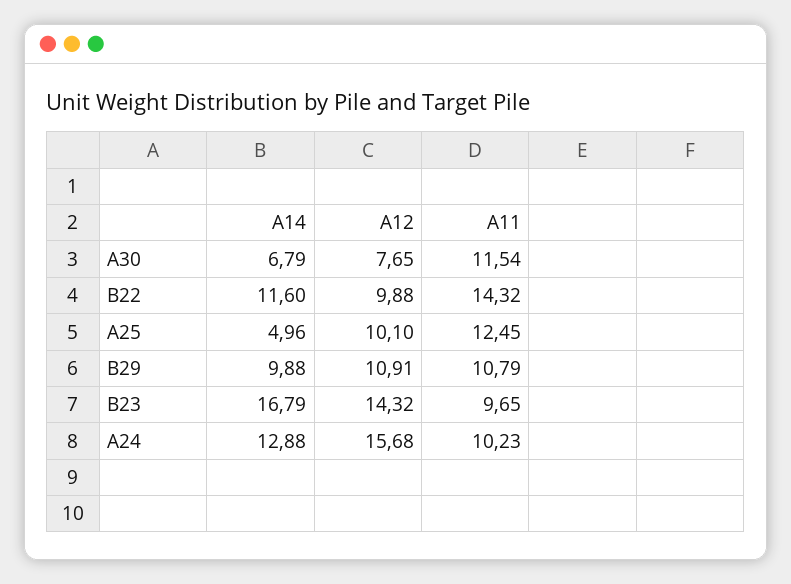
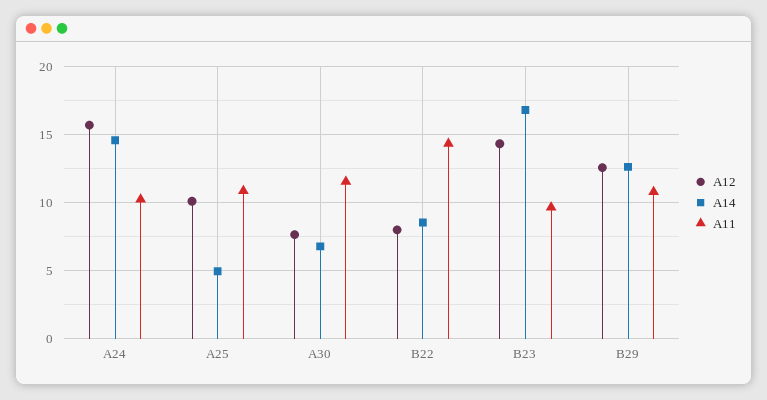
  {
    "A14": {
      "A30": 6.79,
-     "B22": 11.6,
+     "B22": 8.5,
      "A25": 4.96,
-     "B29": 9.88,
+     "B29": 12.5,
      "B23": 16.79,
-     "A24": 12.88
+     "A24": 14.5
    },
    "A12": {
      "A30": 7.65,
-     "B22": 9.88,
+     "B22": 8,
      "A25": 10.1,
-     "B29": 10.91,
+     "B29": 12.5,
      "B23": 14.32,
      "A24": 15.68
    },
    "A11": {
      "A30": 11.54,
      "B22": 14.32,
-     "A25": 12.45,
+     "A25": 11,
      "B29": 10.79,
      "B23": 9.65,
      "A24": 10.23
    }
  }

